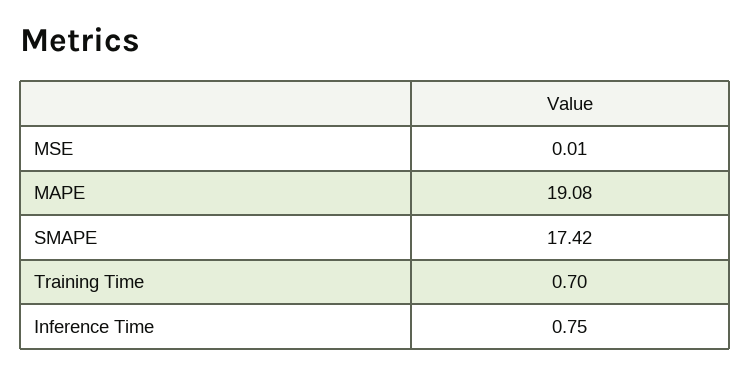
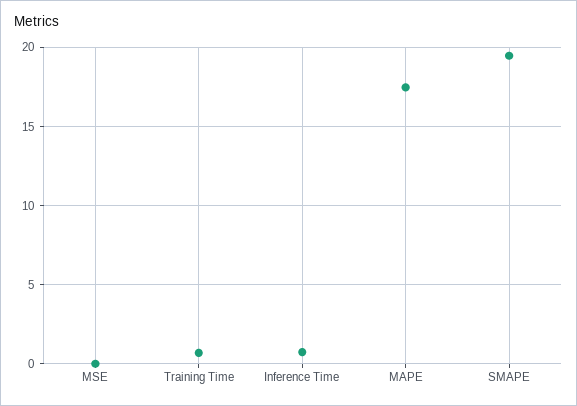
  {
    "MSE": 0.01,
-   "MAPE": 19.08,
+   "MAPE": 17.5,
-   "SMAPE": 17.42,
+   "SMAPE": 19.5,
    "Training Time": 0.7,
    "Inference Time": 0.75
  }

